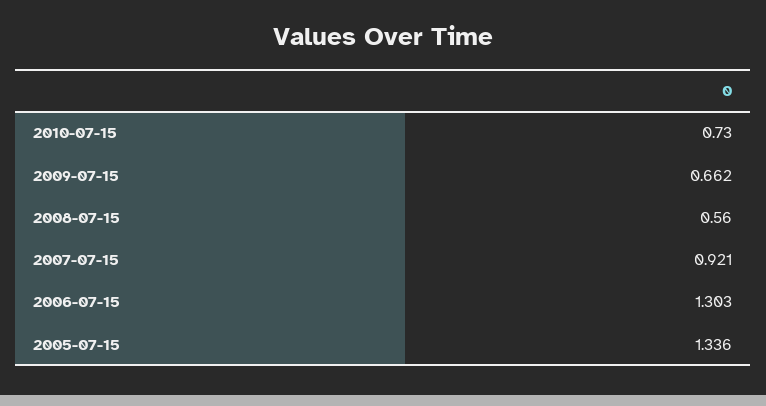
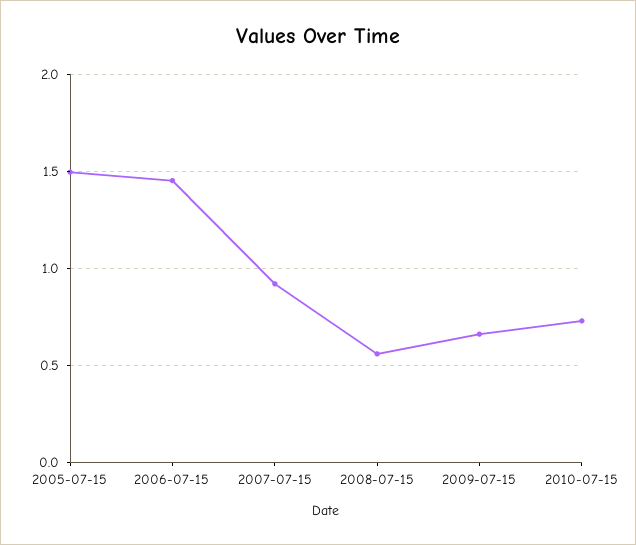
  {
    "2010-07-15": 0.73,
    "2009-07-15": 0.662,
    "2008-07-15": 0.56,
    "2007-07-15": 0.921,
-   "2006-07-15": 1.303,
+   "2006-07-15": 1.45,
-   "2005-07-15": 1.336
+   "2005-07-15": 1.5
  }

